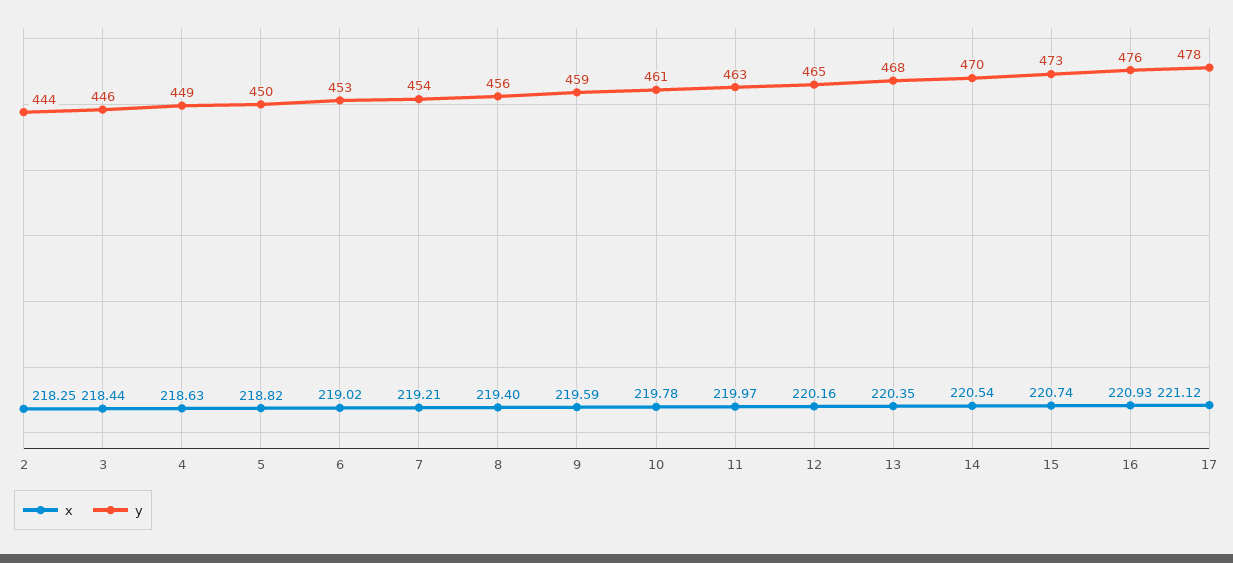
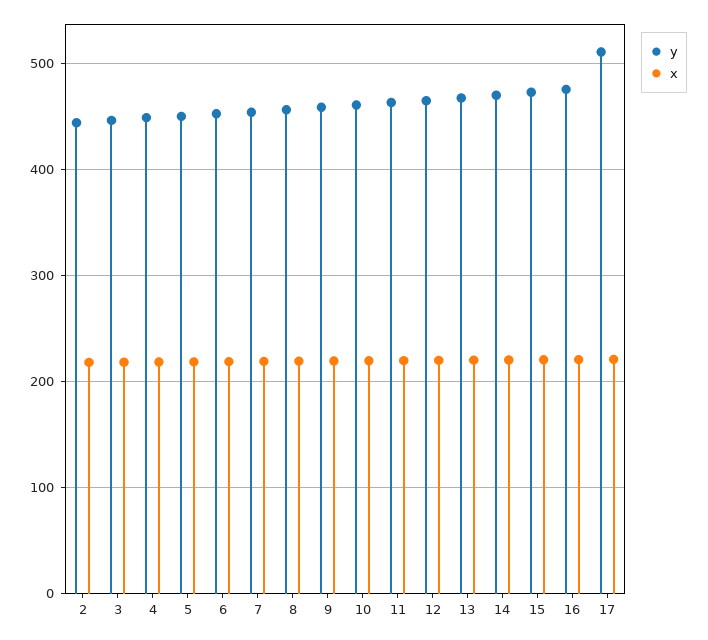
  {
    "x": {
      "2": 218.25,
      "3": 218.44,
      "4": 218.63,
      "5": 218.82,
      "6": 219.02,
      "7": 219.21,
      "8": 219.4,
      "9": 219.59,
      "10": 219.78,
      "11": 219.97,
      "12": 220.16,
      "13": 220.35,
      "14": 220.54,
      "15": 220.74,
      "16": 220.93,
      "17": 221.12
    },
    "y": {
      "2": 444,
      "3": 446,
      "4": 449,
      "5": 450,
      "6": 453,
      "7": 454,
      "8": 456,
      "9": 459,
      "10": 461,
      "11": 463,
      "12": 465,
      "13": 468,
      "14": 470,
      "15": 473,
      "16": 476,
-     "17": 478
+     "17": 510
    }
  }

